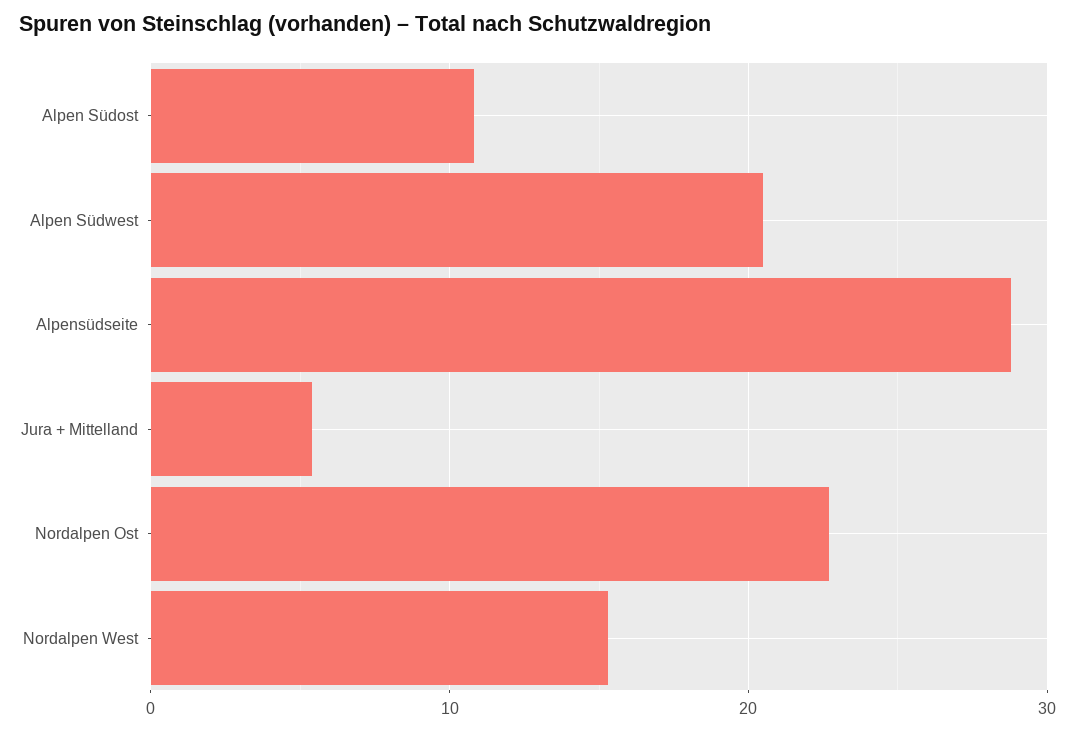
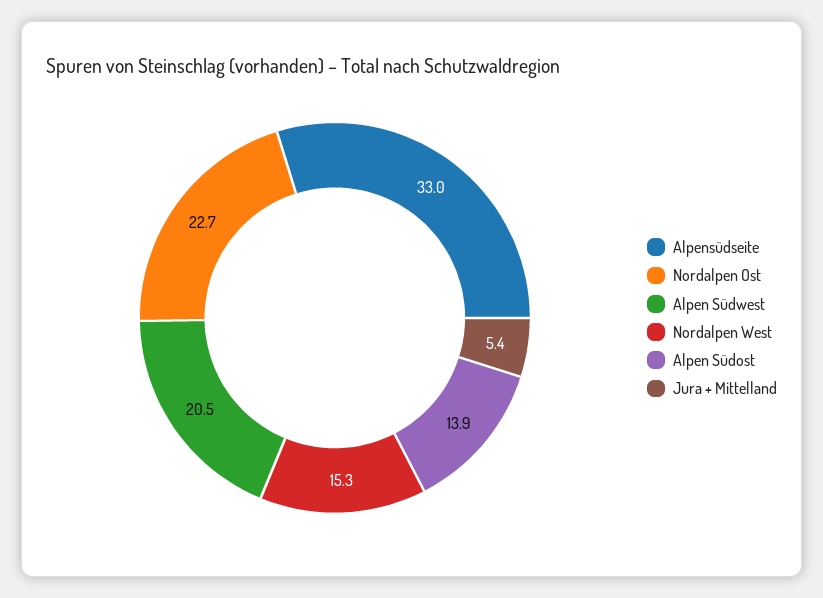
  {
-   "Alpen Südost": 11,
+   "Alpen Südost": 13.9,
    "Alpen Südwest": 20.5,
-   "Alpensüdseite": 29,
+   "Alpensüdseite": 33,
    "Jura + Mittelland": 5.4,
    "Nordalpen Ost": 22.7,
    "Nordalpen West": 15.3
  }

